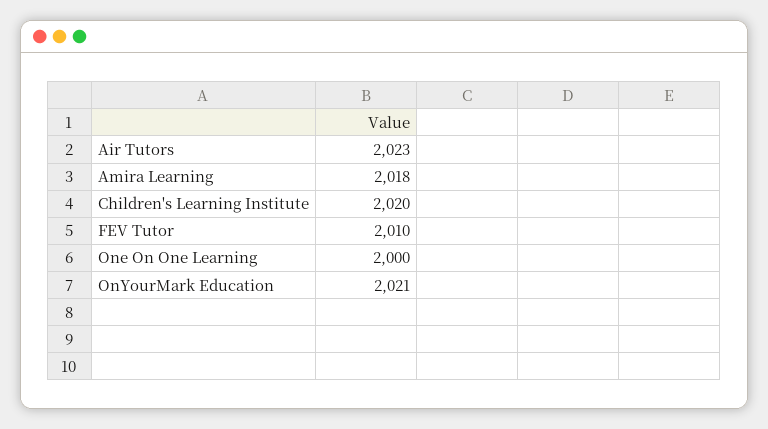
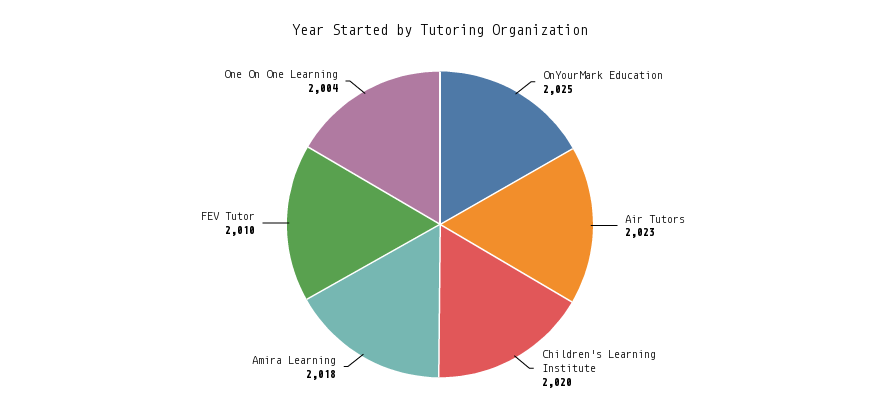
  {
    "Air Tutors": 2023,
    "Amira Learning": 2018,
    "Children's Learning Institute": 2020,
    "FEV Tutor": 2010,
-   "One On One Learning": 2000,
+   "One On One Learning": 2004,
-   "OnYourMark Education": 2021
+   "OnYourMark Education": 2025
  }

